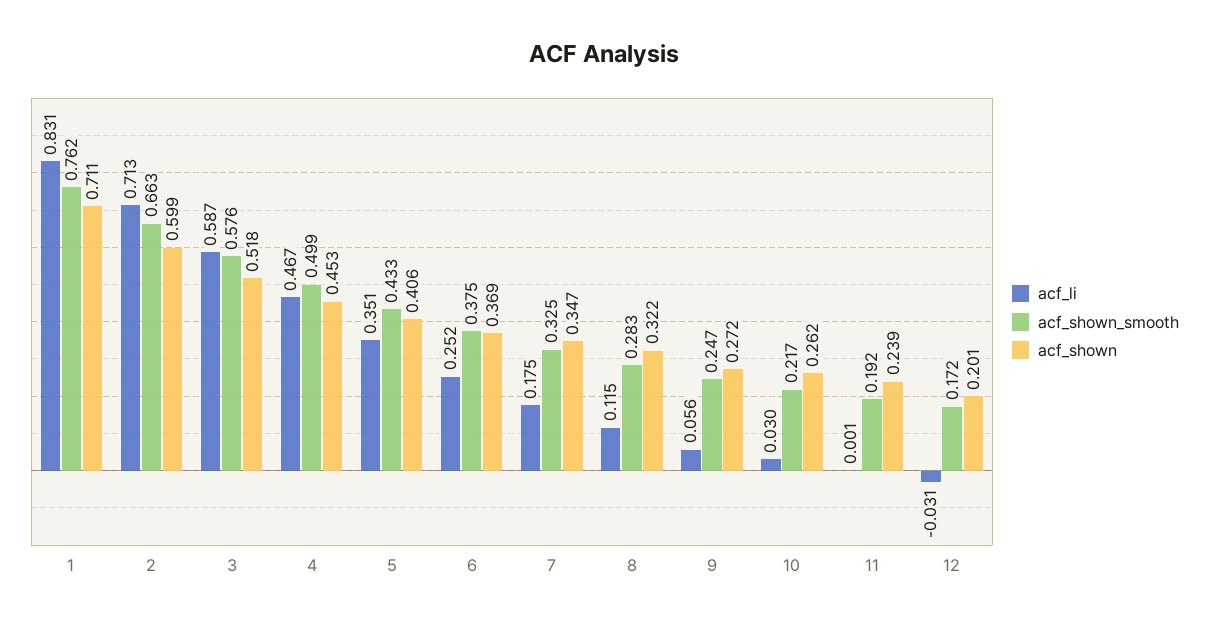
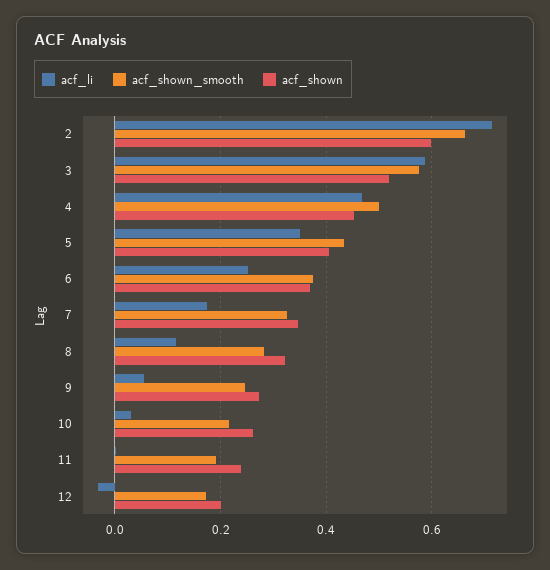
  {
    "acf_li": {
-     "1": 0.831,
      "2": 0.713,
      "3": 0.587,
      "4": 0.467,
      "5": 0.351,
      "6": 0.252,
      "7": 0.175,
      "8": 0.115,
      "9": 0.056,
      "10": 0.03,
      "11": 0.001,
      "12": -0.031
    },
    "acf_shown_smooth": {
-     "1": 0.762,
      "2": 0.663,
      "3": 0.576,
      "4": 0.499,
      "5": 0.433,
      "6": 0.375,
      "7": 0.325,
      "8": 0.283,
      "9": 0.247,
      "10": 0.217,
      "11": 0.192,
      "12": 0.172
    },
    "acf_shown": {
-     "1": 0.711,
      "2": 0.599,
      "3": 0.518,
      "4": 0.453,
      "5": 0.406,
      "6": 0.369,
      "7": 0.347,
      "8": 0.322,
      "9": 0.272,
      "10": 0.262,
      "11": 0.239,
      "12": 0.201
    }
  }

